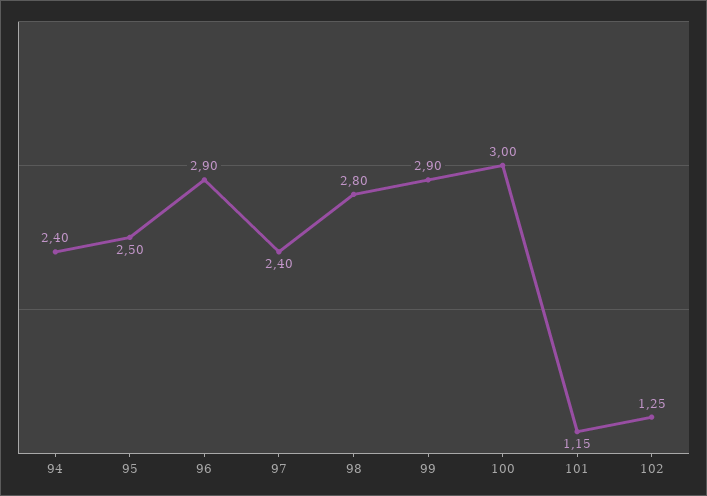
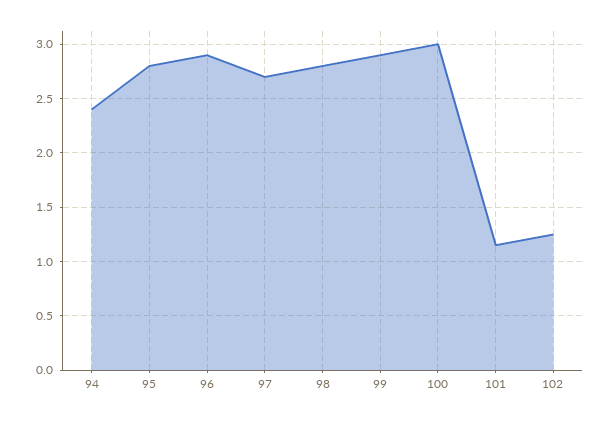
  {
    "94": 2.4,
-   "95": 2.5,
+   "95": 2.8,
    "96": 2.9,
-   "97": 2.4,
+   "97": 2.7,
    "98": 2.8,
    "99": 2.9,
    "100": 3,
    "101": 1.15,
    "102": 1.25
  }

